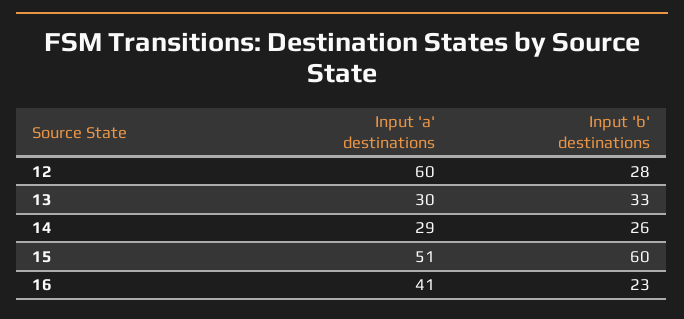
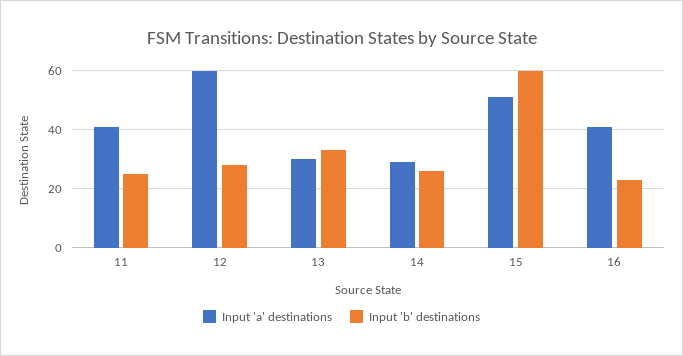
  {
    "Input 'a' destinations": {
      "12": 60,
      "13": 30,
      "14": 29,
      "15": 51,
-     "16": 41
+     "16": 41,
+     "11": 40
    },
    "Input 'b' destinations": {
      "12": 28,
      "13": 33,
      "14": 26,
      "15": 60,
-     "16": 23
+     "16": 23,
+     "11": 25
    }
  }

